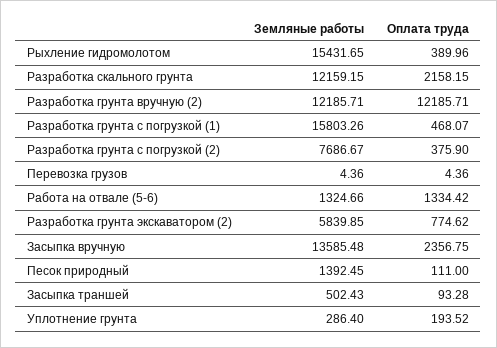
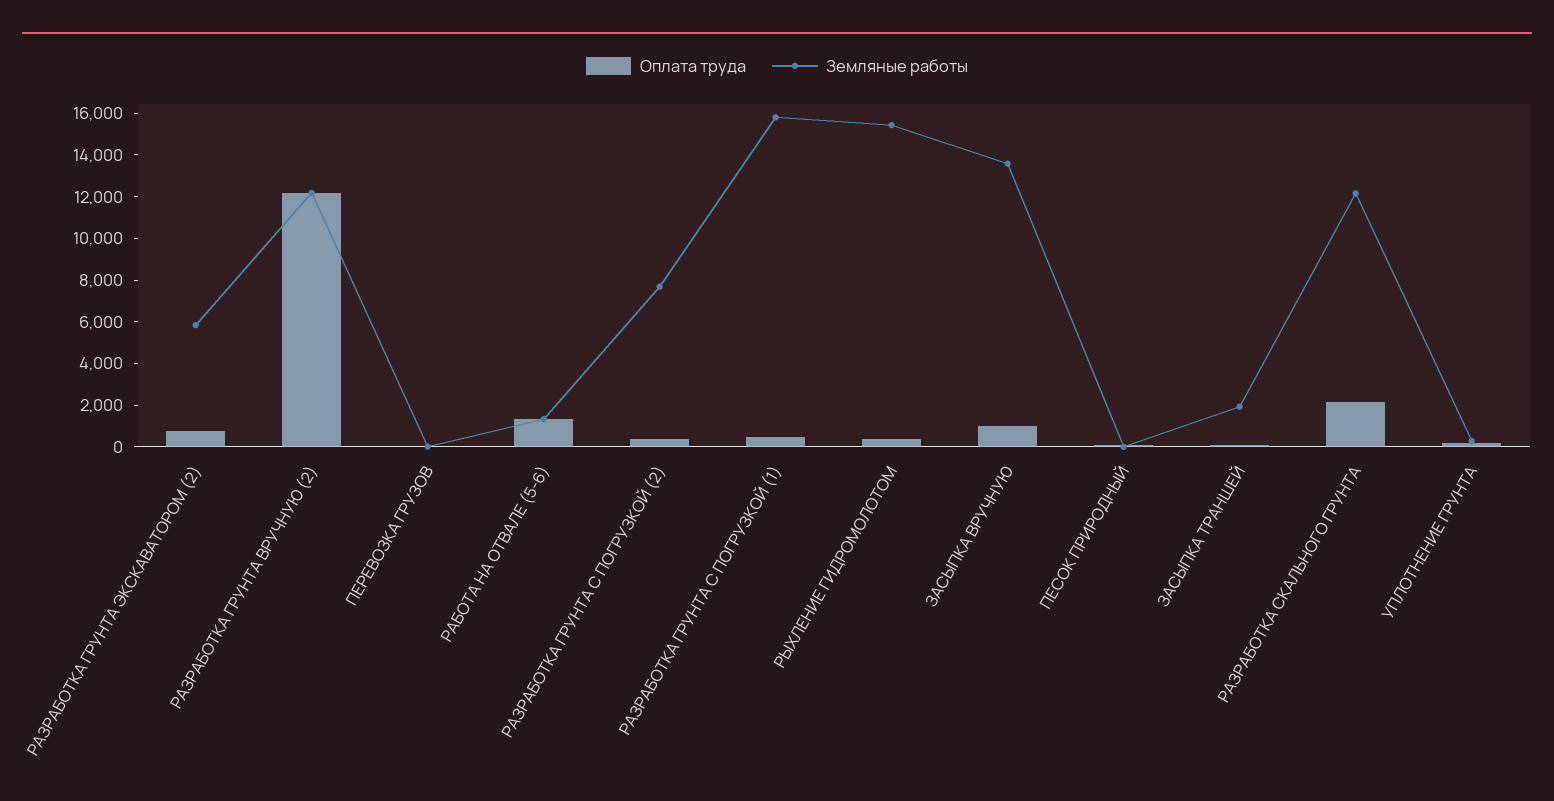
  {
    "Земляные работы": {
      "Рыхление гидромолотом": 15431.65,
      "Разработка скального грунта": 12159.15,
      "Разработка грунта вручную (2)": 12185.71,
      "Разработка грунта с погрузкой (1)": 15803.26,
      "Разработка грунта с погрузкой (2)": 7686.67,
      "Перевозка грузов": 4.36,
      "Работа на отвале (5-6)": 1324.66,
      "Разработка грунта экскаватором (2)": 5839.85,
      "Засыпка вручную": 13585.48,
-     "Песок природный": 1392.45,
+     "Песок природный": 0,
-     "Засыпка траншей": 502.43,
+     "Засыпка траншей": 2000,
      "Уплотнение грунта": 286.4
    },
    "Оплата труда": {
      "Рыхление гидромолотом": 389.96,
      "Разработка скального грунта": 2158.15,
      "Разработка грунта вручную (2)": 12185.71,
      "Разработка грунта с погрузкой (1)": 468.07,
      "Разработка грунта с погрузкой (2)": 375.9,
      "Перевозка грузов": 4.36,
      "Работа на отвале (5-6)": 1334.42,
      "Разработка грунта экскаватором (2)": 774.62,
-     "Засыпка вручную": 2356.75,
+     "Засыпка вручную": 1000,
      "Песок природный": 111,
      "Засыпка траншей": 93.28,
      "Уплотнение грунта": 193.52
    }
  }

